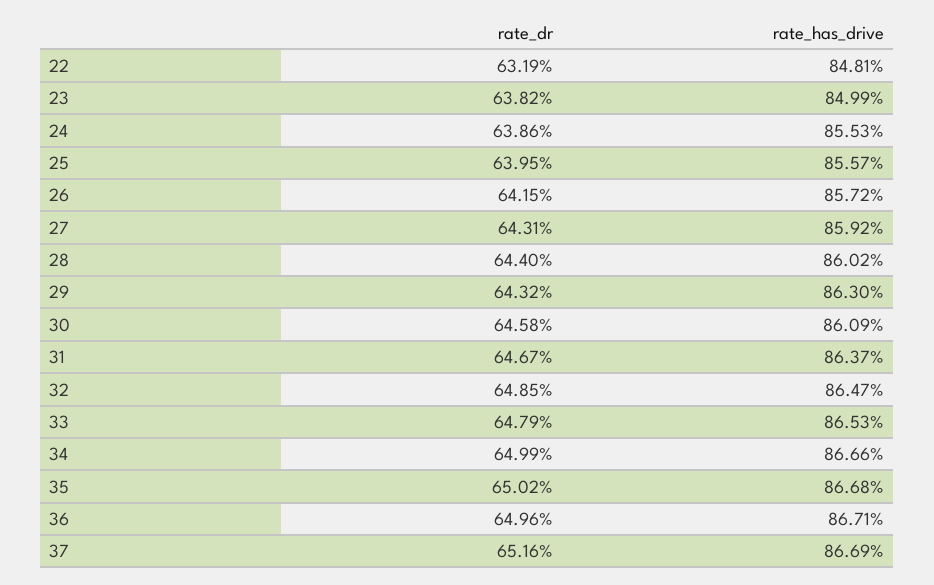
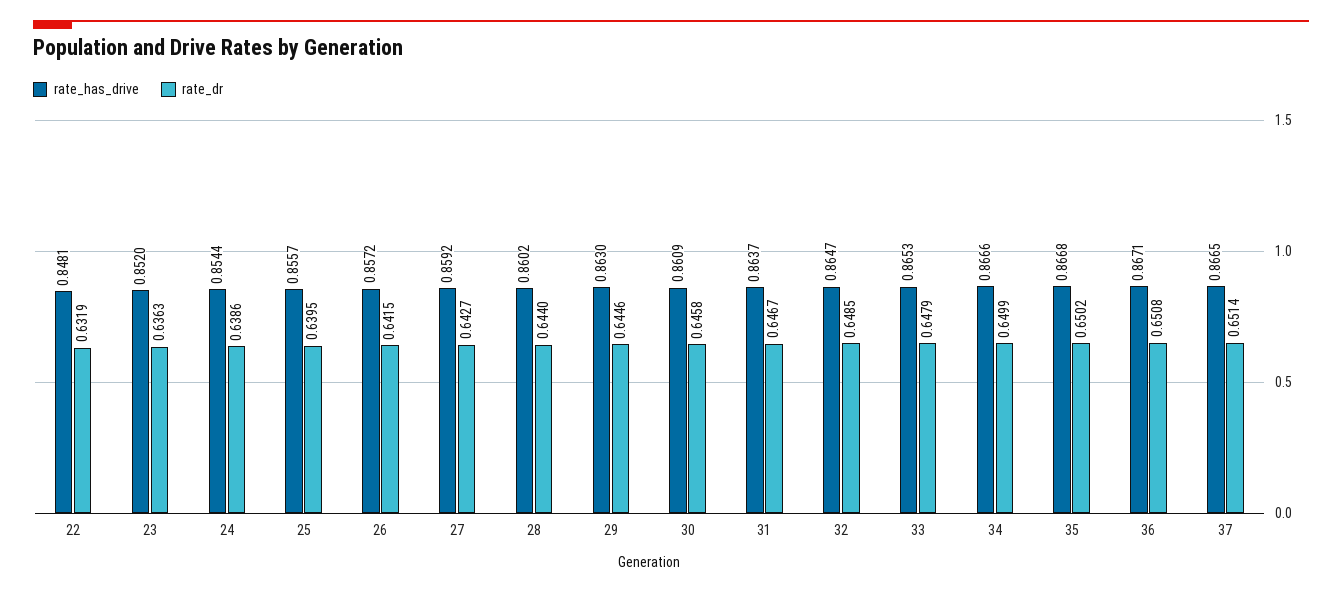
  {
    "rate_dr": {
      "22": 0.6319,
-     "23": 0.6382,
+     "23": 0.6363,
      "24": 0.6386,
      "25": 0.6395,
      "26": 0.6415,
-     "27": 0.6431,
+     "27": 0.6427,
      "28": 0.644,
-     "29": 0.6432,
+     "29": 0.6446,
      "30": 0.6458,
      "31": 0.6467,
      "32": 0.6485,
      "33": 0.6479,
      "34": 0.6499,
      "35": 0.6502,
-     "36": 0.6496,
+     "36": 0.6508,
-     "37": 0.6516
+     "37": 0.6514
    },
    "rate_has_drive": {
      "22": 0.8481,
-     "23": 0.8499,
+     "23": 0.852,
-     "24": 0.8553,
+     "24": 0.8544,
      "25": 0.8557,
      "26": 0.8572,
      "27": 0.8592,
      "28": 0.8602,
      "29": 0.863,
      "30": 0.8609,
      "31": 0.8637,
      "32": 0.8647,
      "33": 0.8653,
      "34": 0.8666,
      "35": 0.8668,
      "36": 0.8671,
-     "37": 0.8669
+     "37": 0.8665
    }
  }

